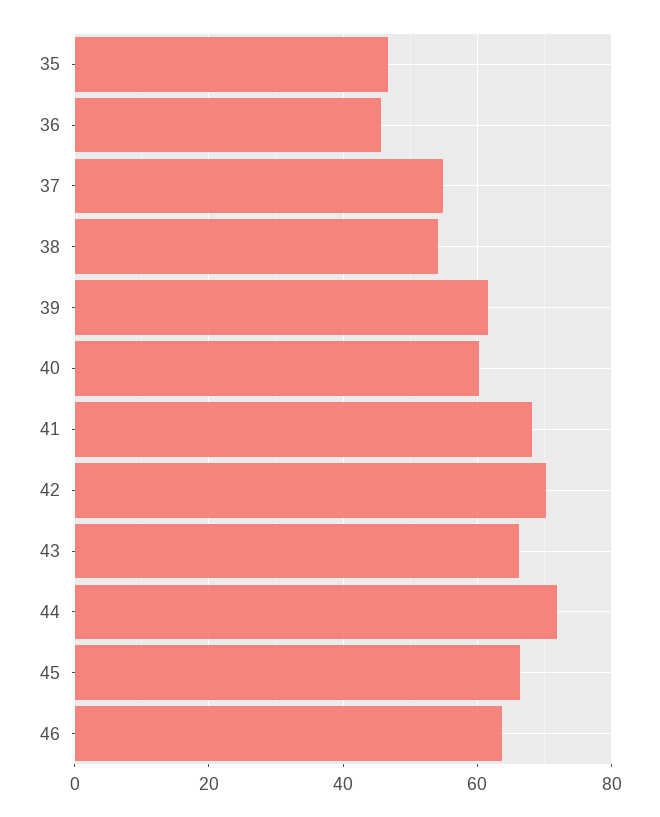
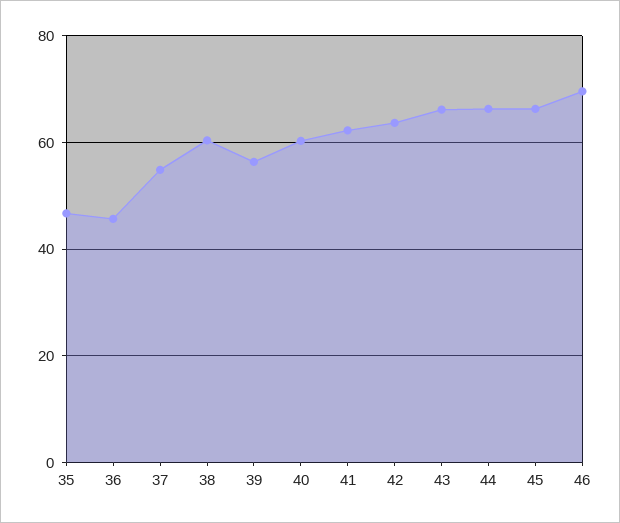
  {
    "35": 46,
    "36": 46,
    "37": 54,
-   "38": 54,
+   "38": 60,
-   "39": 62,
+   "39": 56,
    "40": 60,
-   "41": 68,
+   "41": 62,
-   "42": 70,
+   "42": 64,
    "43": 66,
-   "44": 72,
+   "44": 66,
    "45": 66,
-   "46": 64
+   "46": 70
  }

